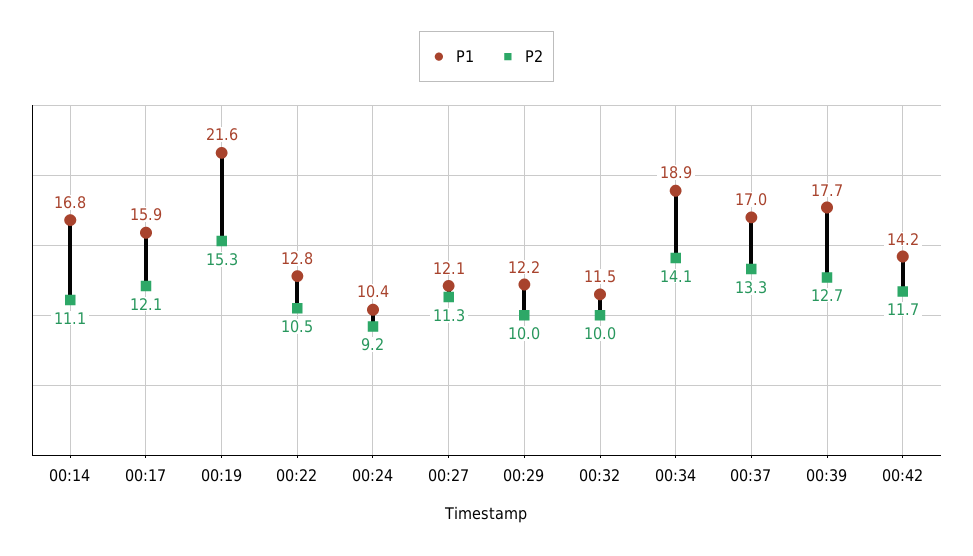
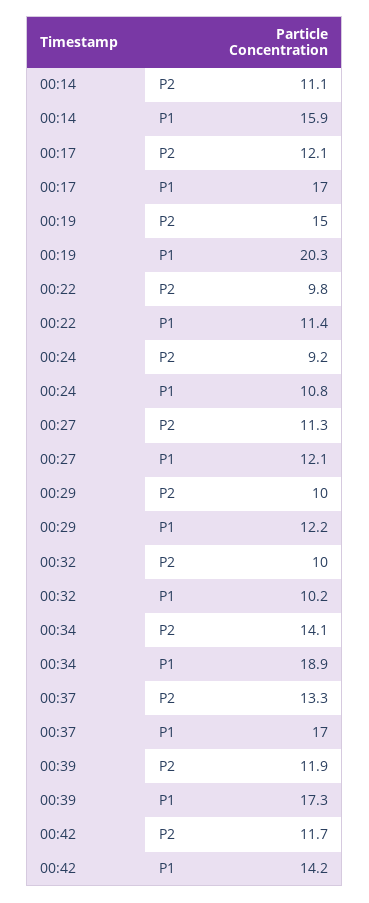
  {
    "P1": {
-     "00:14": 16.8,
+     "00:14": 15.9,
-     "00:17": 15.9,
+     "00:17": 17,
-     "00:19": 21.6,
+     "00:19": 20.3,
-     "00:22": 12.8,
+     "00:22": 11.4,
-     "00:24": 10.4,
+     "00:24": 10.8,
      "00:27": 12.1,
      "00:29": 12.2,
-     "00:32": 11.5,
+     "00:32": 10.2,
      "00:34": 18.9,
      "00:37": 17,
-     "00:39": 17.7,
+     "00:39": 17.3,
      "00:42": 14.2
    },
    "P2": {
      "00:14": 11.1,
      "00:17": 12.1,
-     "00:19": 15.3,
+     "00:19": 15,
-     "00:22": 10.5,
+     "00:22": 9.8,
      "00:24": 9.2,
      "00:27": 11.3,
      "00:29": 10,
      "00:32": 10,
      "00:34": 14.1,
      "00:37": 13.3,
-     "00:39": 12.7,
+     "00:39": 11.9,
      "00:42": 11.7
    }
  }

